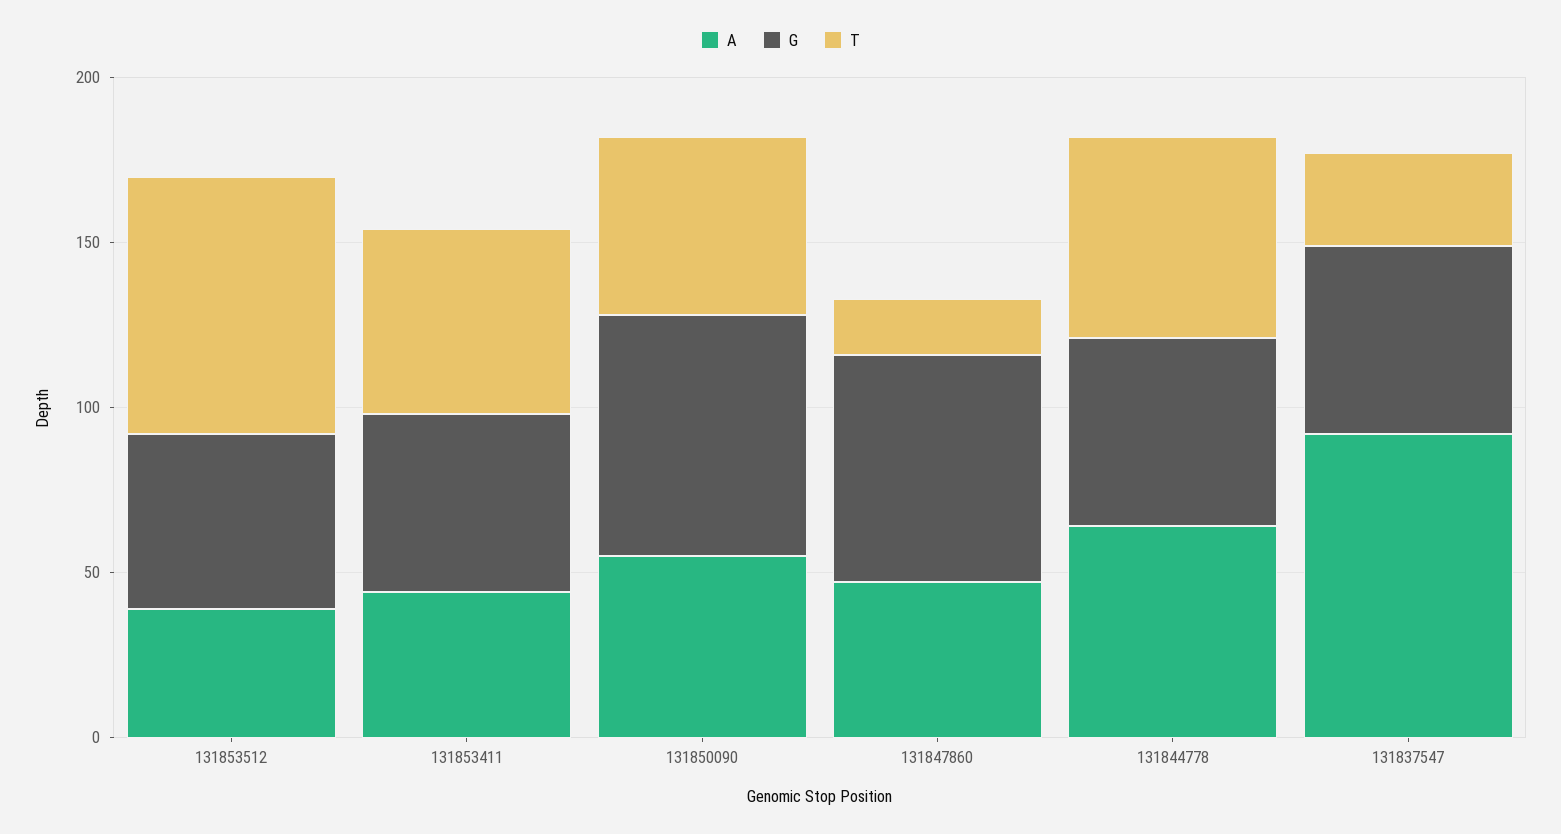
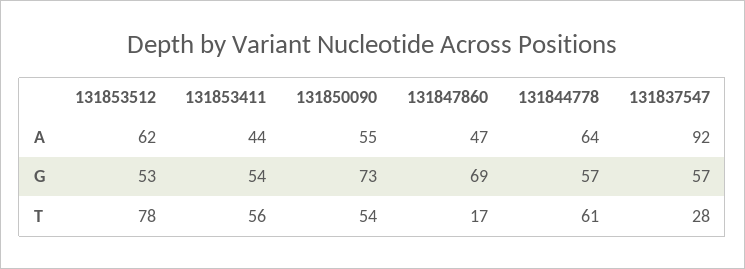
  {
    "A": {
-     "131853512": 40,
+     "131853512": 62,
      "131853411": 44,
      "131850090": 55,
      "131847860": 47,
      "131844778": 64,
      "131837547": 92
    },
    "G": {
      "131853512": 53,
      "131853411": 54,
      "131850090": 73,
      "131847860": 69,
      "131844778": 57,
      "131837547": 57
    },
    "T": {
      "131853512": 78,
      "131853411": 56,
      "131850090": 54,
      "131847860": 17,
      "131844778": 61,
      "131837547": 28
    }
  }

